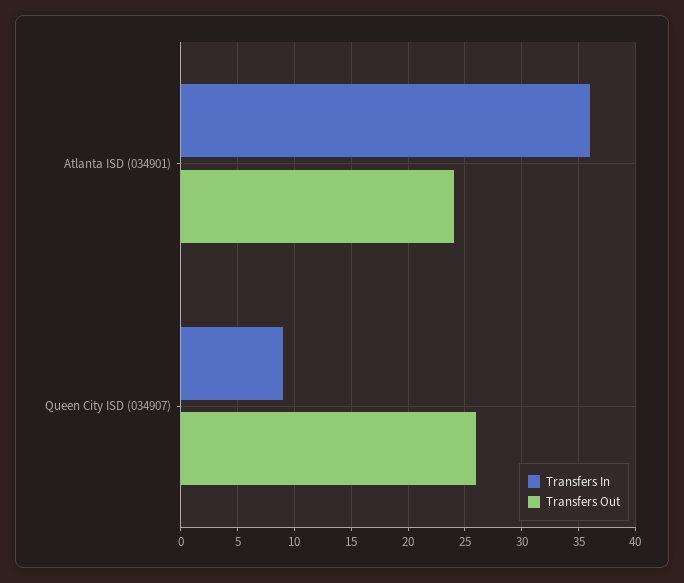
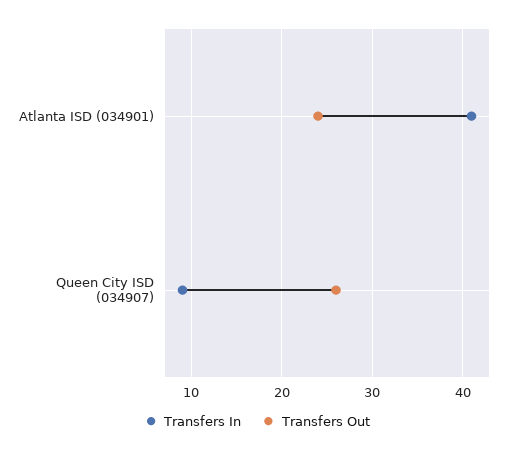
  {
    "Transfers In": {
-     "Atlanta ISD (034901)": 36,
+     "Atlanta ISD (034901)": 41,
      "Queen City ISD (034907)": 9
    },
    "Transfers Out": {
      "Atlanta ISD (034901)": 24,
      "Queen City ISD (034907)": 26
    }
  }

